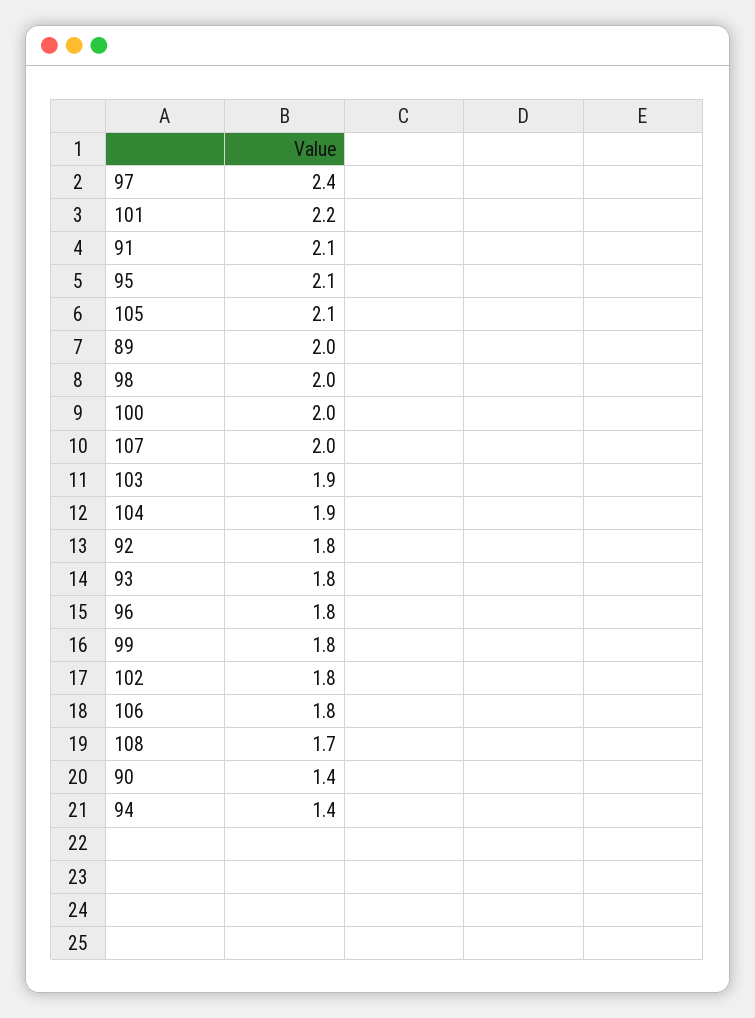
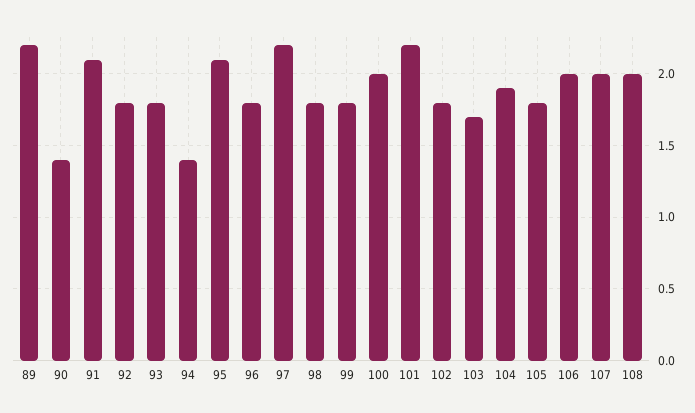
  {
-   "97": 2.4,
+   "97": 2.2,
    "101": 2.2,
    "91": 2.1,
    "95": 2.1,
-   "105": 2.1,
+   "105": 1.8,
-   "89": 2,
+   "89": 2.2,
-   "98": 2,
+   "98": 1.8,
    "100": 2,
    "107": 2,
-   "103": 1.9,
+   "103": 1.7,
    "104": 1.9,
    "92": 1.8,
    "93": 1.8,
    "96": 1.8,
    "99": 1.8,
    "102": 1.8,
-   "106": 1.8,
+   "106": 2,
-   "108": 1.7,
+   "108": 2,
    "90": 1.4,
    "94": 1.4
  }

